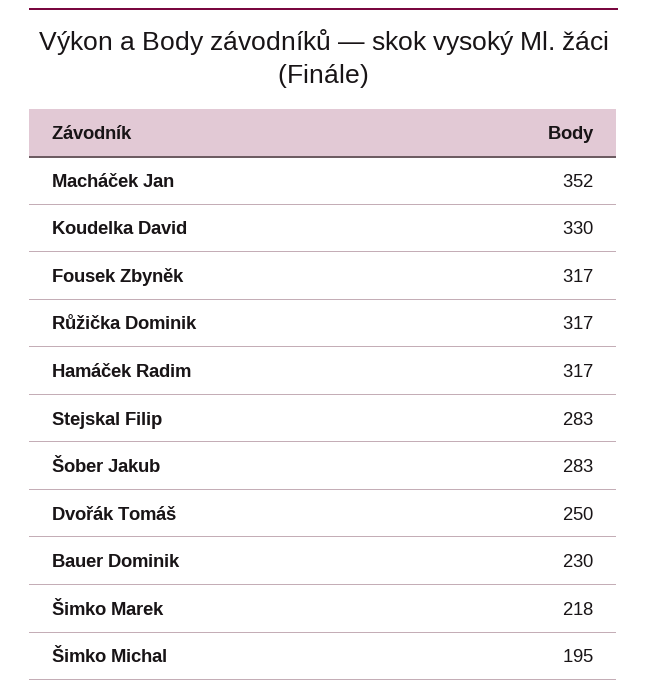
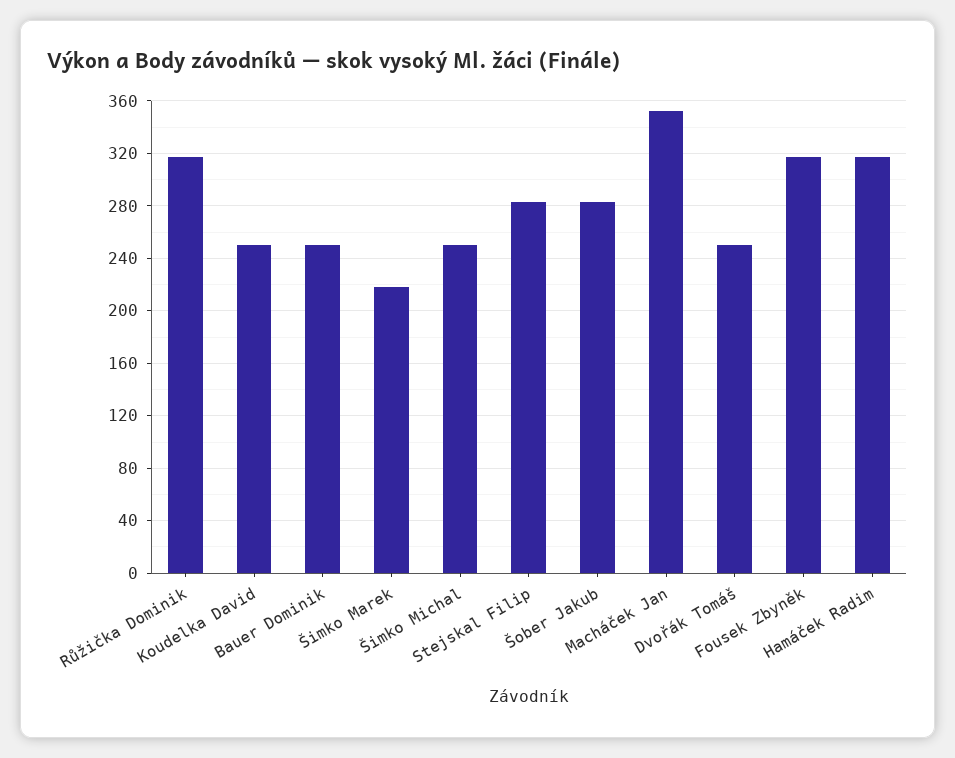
  {
    "Macháček Jan": 352,
-   "Koudelka David": 330,
+   "Koudelka David": 250,
    "Fousek Zbyněk": 317,
    "Růžička Dominik": 317,
    "Hamáček Radim": 317,
    "Stejskal Filip": 283,
    "Šober Jakub": 283,
    "Dvořák Tomáš": 250,
-   "Bauer Dominik": 230,
+   "Bauer Dominik": 250,
    "Šimko Marek": 218,
-   "Šimko Michal": 195
+   "Šimko Michal": 250
  }

